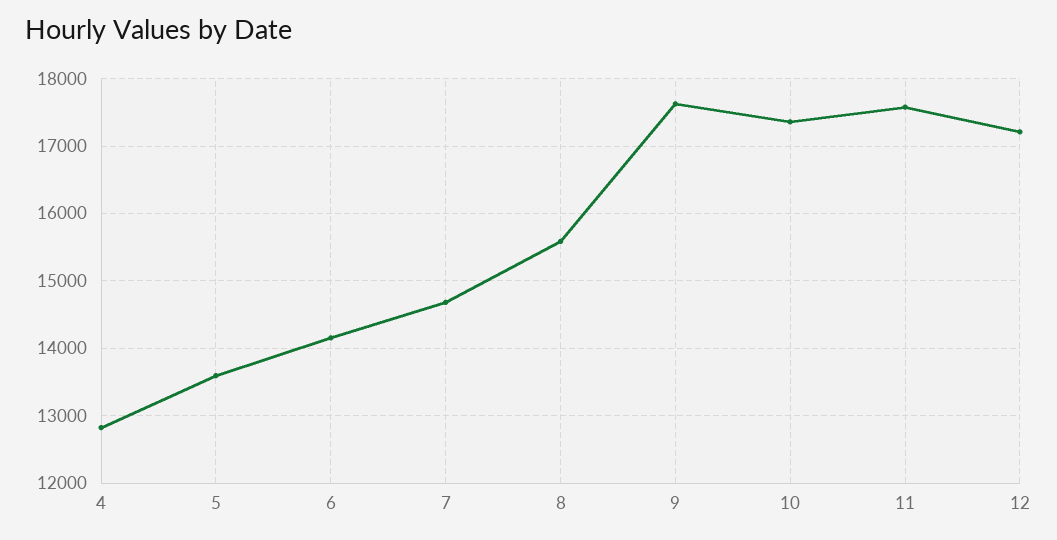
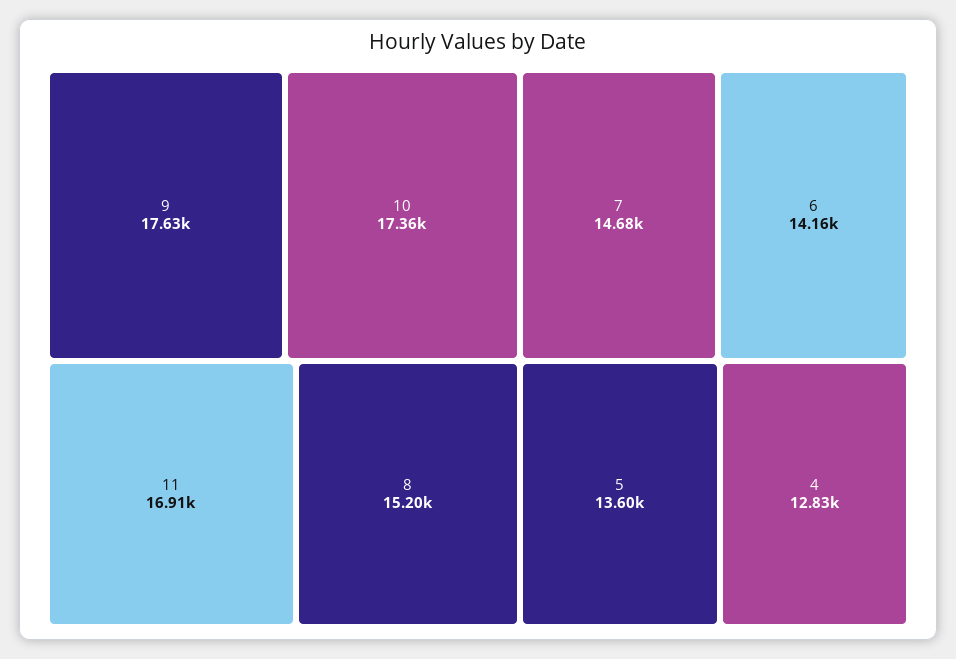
  {
    "4": 12830,
    "5": 13600,
    "6": 14160,
    "7": 14680,
-   "8": 15600,
+   "8": 15200,
    "9": 17630,
    "10": 17360,
-   "11": 17600,
+   "11": 16910
-   "12": 17200
  }

